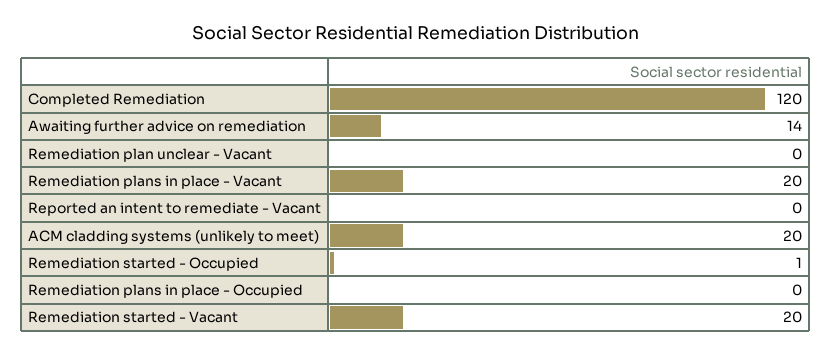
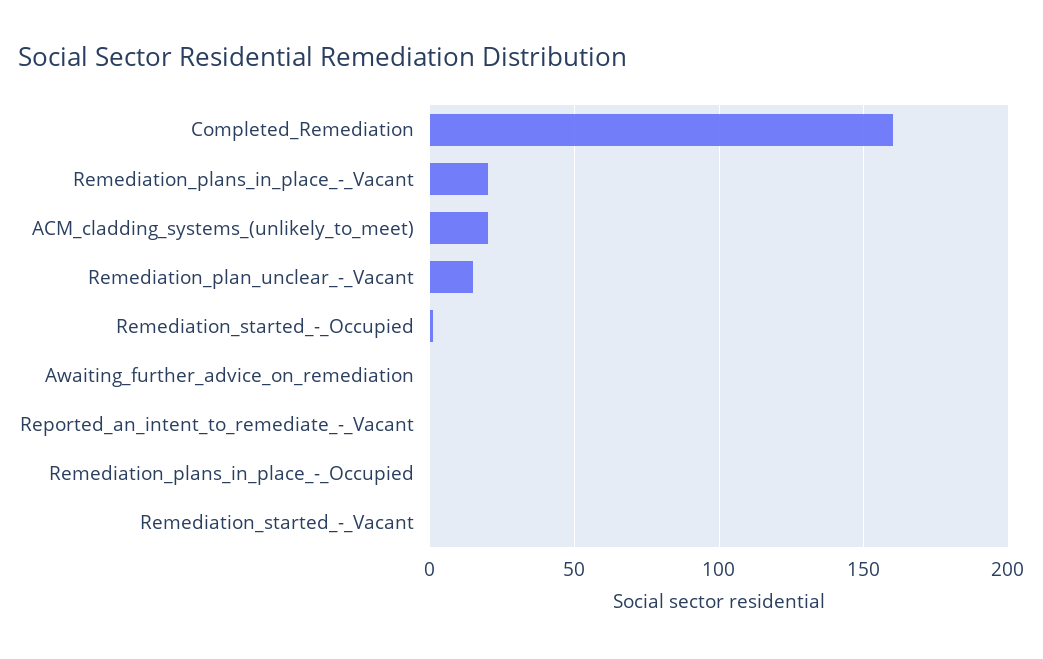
  {
-   "Completed Remediation": 120,
+   "Completed Remediation": 160,
-   "Awaiting further advice on remediation": 14,
+   "Awaiting further advice on remediation": 0,
-   "Remediation plan unclear - Vacant": 0,
+   "Remediation plan unclear - Vacant": 15,
    "Remediation plans in place - Vacant": 20,
    "Reported an intent to remediate - Vacant": 0,
    "ACM cladding systems (unlikely to meet)": 20,
    "Remediation started - Occupied": 1,
    "Remediation plans in place - Occupied": 0,
-   "Remediation started - Vacant": 20
+   "Remediation started - Vacant": 0
  }

